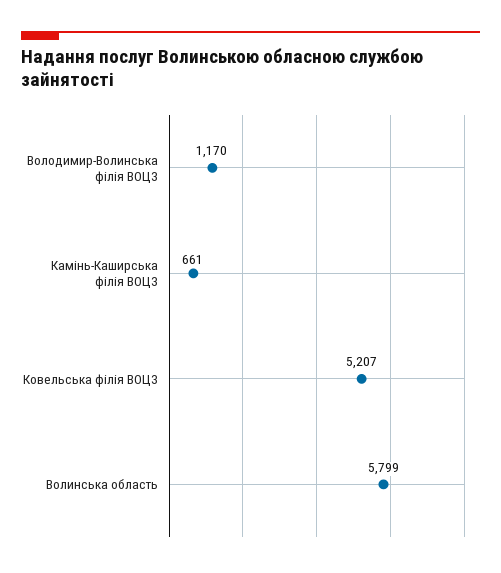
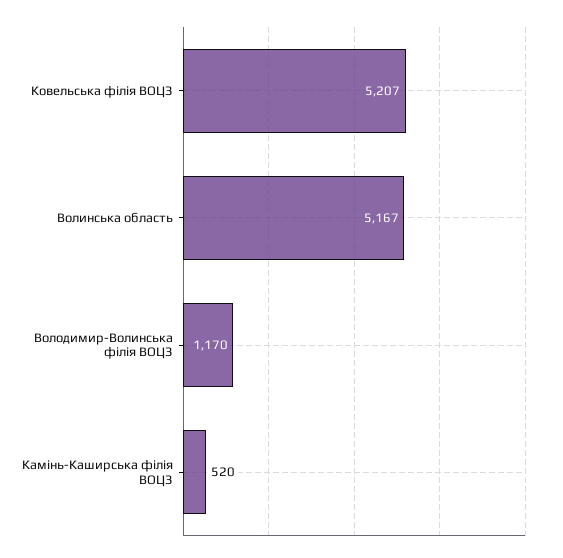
  {
    "Володимир-Волинська філія ВОЦЗ": 1170,
-   "Камінь-Каширська філія ВОЦЗ": 661,
+   "Камінь-Каширська філія ВОЦЗ": 520,
    "Ковельська філія ВОЦЗ": 5207,
-   "Волинська область": 5799
+   "Волинська область": 5167
  }

